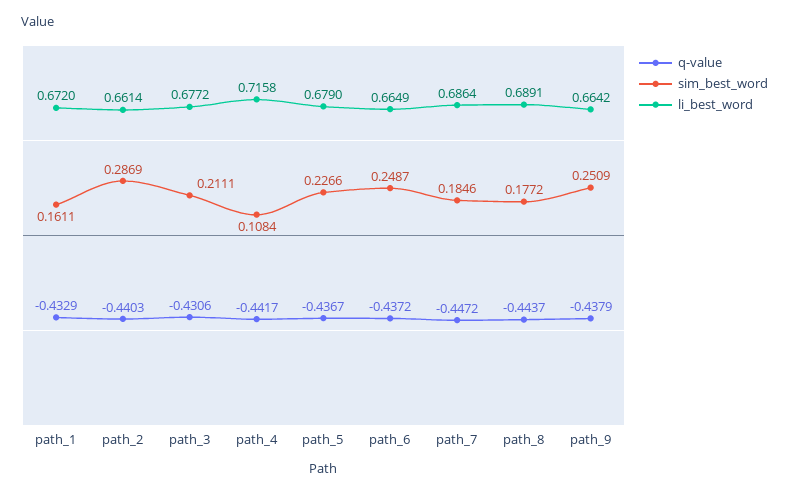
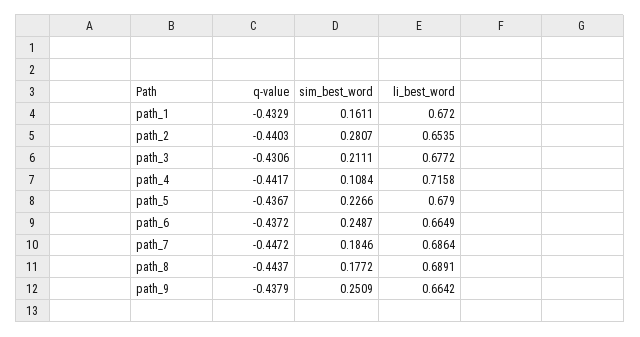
  {
    "q-value": {
      "path_1": -0.4329,
      "path_2": -0.4403,
      "path_3": -0.4306,
      "path_4": -0.4417,
      "path_5": -0.4367,
      "path_6": -0.4372,
      "path_7": -0.4472,
      "path_8": -0.4437,
      "path_9": -0.4379
    },
    "sim_best_word": {
      "path_1": 0.1611,
-     "path_2": 0.2869,
+     "path_2": 0.2807,
      "path_3": 0.2111,
      "path_4": 0.1084,
      "path_5": 0.2266,
      "path_6": 0.2487,
      "path_7": 0.1846,
      "path_8": 0.1772,
      "path_9": 0.2509
    },
    "li_best_word": {
      "path_1": 0.672,
-     "path_2": 0.6614,
+     "path_2": 0.6535,
      "path_3": 0.6772,
      "path_4": 0.7158,
      "path_5": 0.679,
      "path_6": 0.6649,
      "path_7": 0.6864,
      "path_8": 0.6891,
      "path_9": 0.6642
    }
  }

